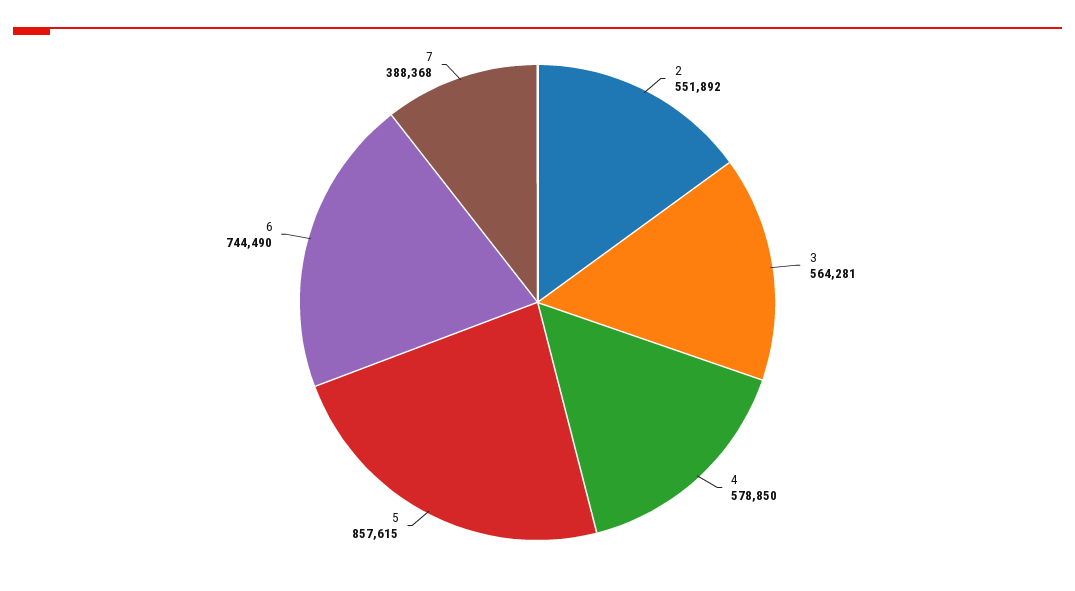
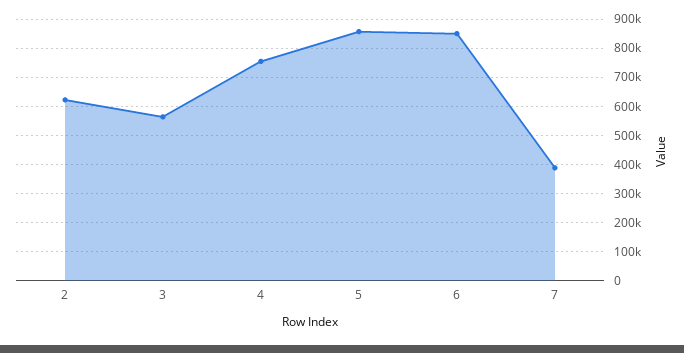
  {
-   "2": 551892,
+   "2": 625000,
    "3": 564281,
-   "4": 578850,
+   "4": 750000,
    "5": 857615,
-   "6": 744490,
+   "6": 850000,
    "7": 388368
  }

